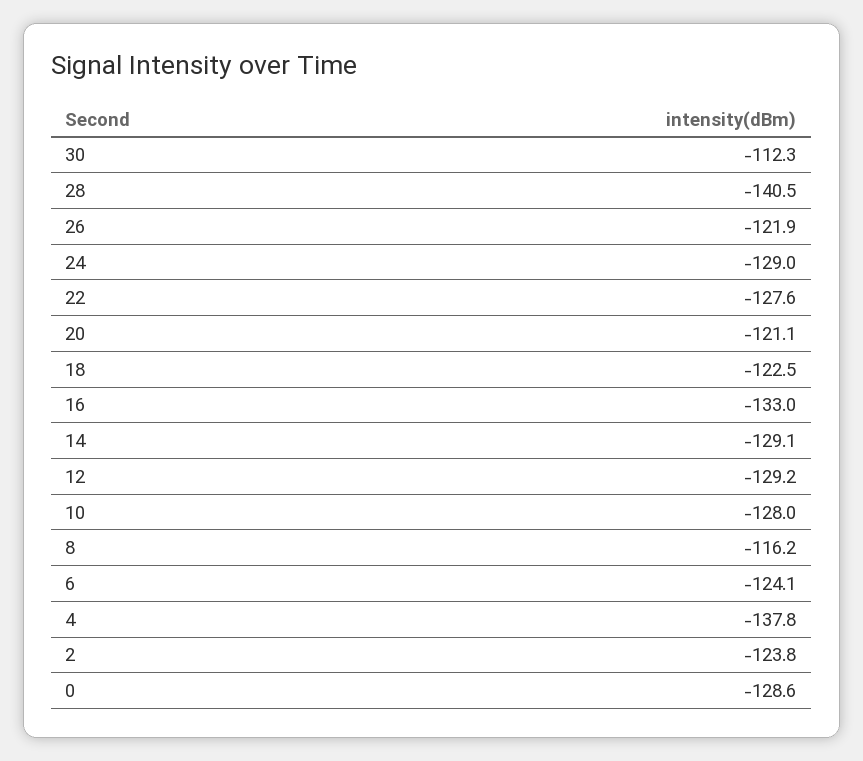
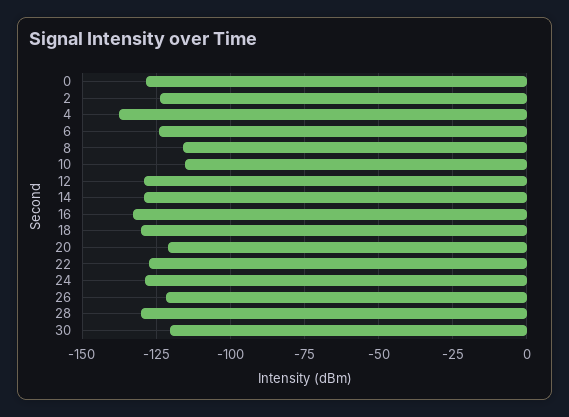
  {
-   "30": -112.3,
+   "30": -120,
-   "28": -140.5,
+   "28": -130,
    "26": -121.9,
    "24": -129,
    "22": -127.6,
    "20": -121.1,
-   "18": -122.5,
+   "18": -130,
    "16": -133,
    "14": -129.1,
    "12": -129.2,
-   "10": -128,
+   "10": -115,
    "8": -116.2,
    "6": -124.1,
    "4": -137.8,
    "2": -123.8,
    "0": -128.6
  }

